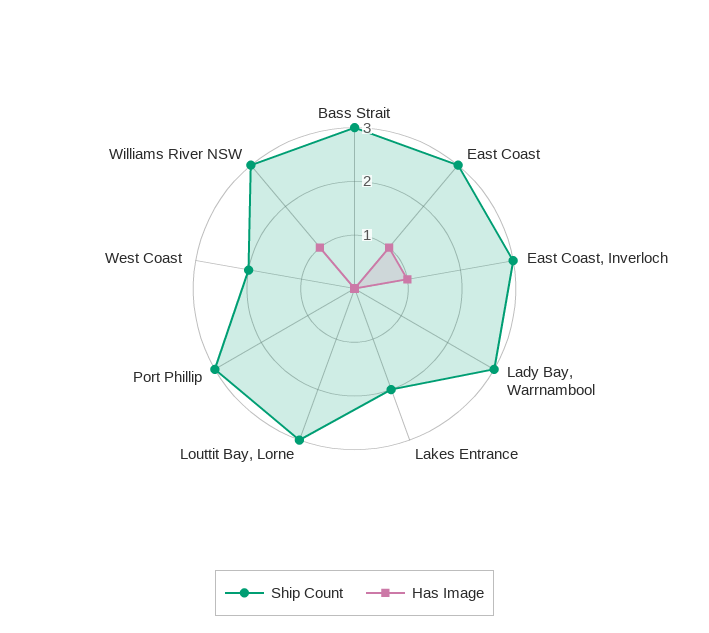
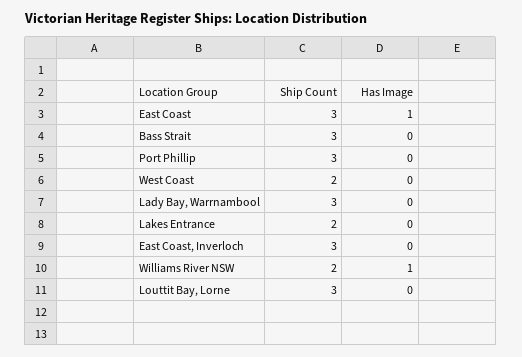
  {
    "Ship Count": {
      "Bass Strait": 3,
      "East Coast": 3,
      "East Coast, Inverloch": 3,
      "Lady Bay, Warrnambool": 3,
      "Lakes Entrance": 2,
      "Louttit Bay, Lorne": 3,
      "Port Phillip": 3,
      "West Coast": 2,
-     "Williams River NSW": 3
+     "Williams River NSW": 2
    },
    "Has Image": {
      "Bass Strait": 0,
      "East Coast": 1,
-     "East Coast, Inverloch": 1,
+     "East Coast, Inverloch": 0,
      "Lady Bay, Warrnambool": 0,
      "Lakes Entrance": 0,
      "Louttit Bay, Lorne": 0,
      "Port Phillip": 0,
      "West Coast": 0,
      "Williams River NSW": 1
    }
  }

